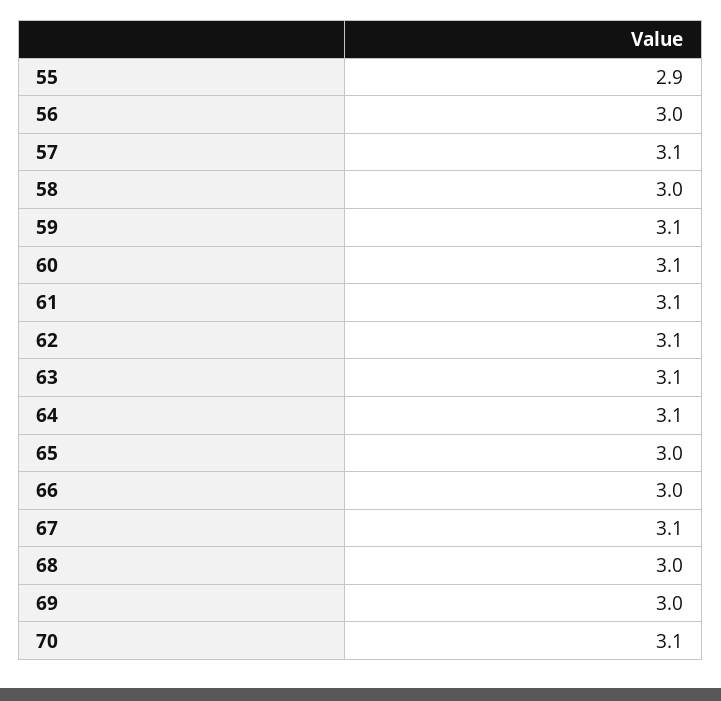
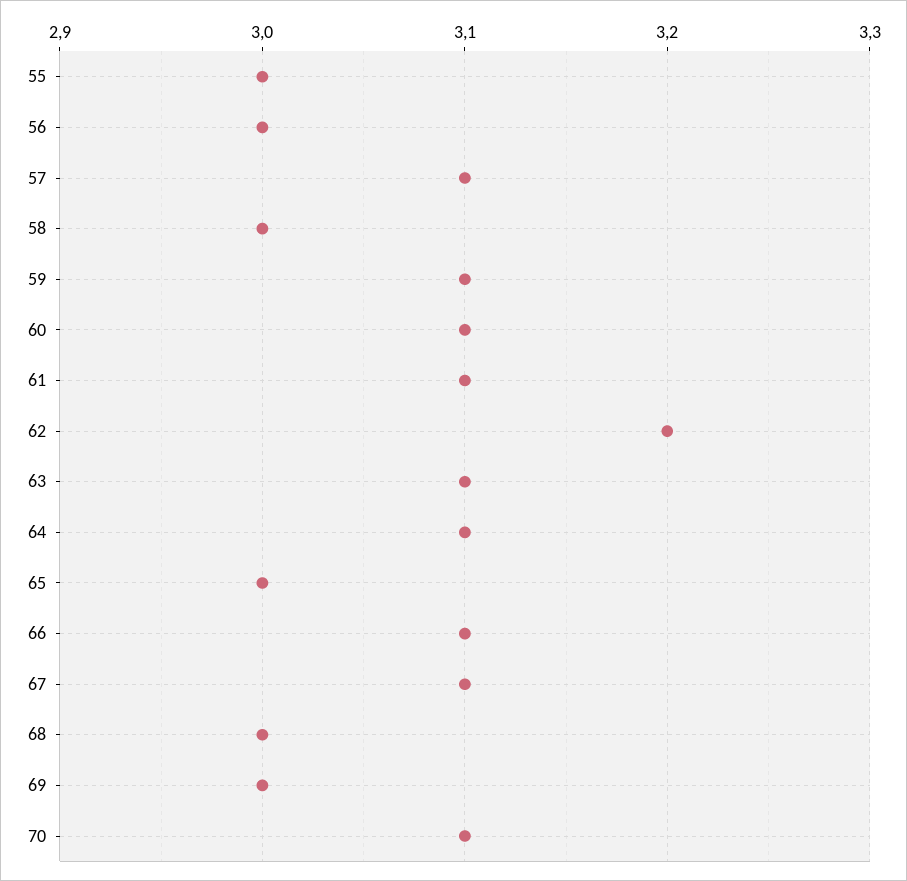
  {
-   "55": 2.9,
+   "55": 3,
    "56": 3,
    "57": 3.1,
    "58": 3,
    "59": 3.1,
    "60": 3.1,
    "61": 3.1,
-   "62": 3.1,
+   "62": 3.2,
    "63": 3.1,
    "64": 3.1,
    "65": 3,
-   "66": 3,
+   "66": 3.1,
    "67": 3.1,
    "68": 3,
    "69": 3,
    "70": 3.1
  }

